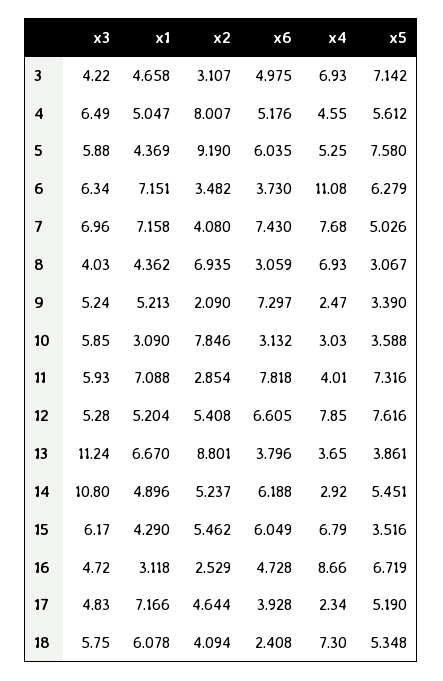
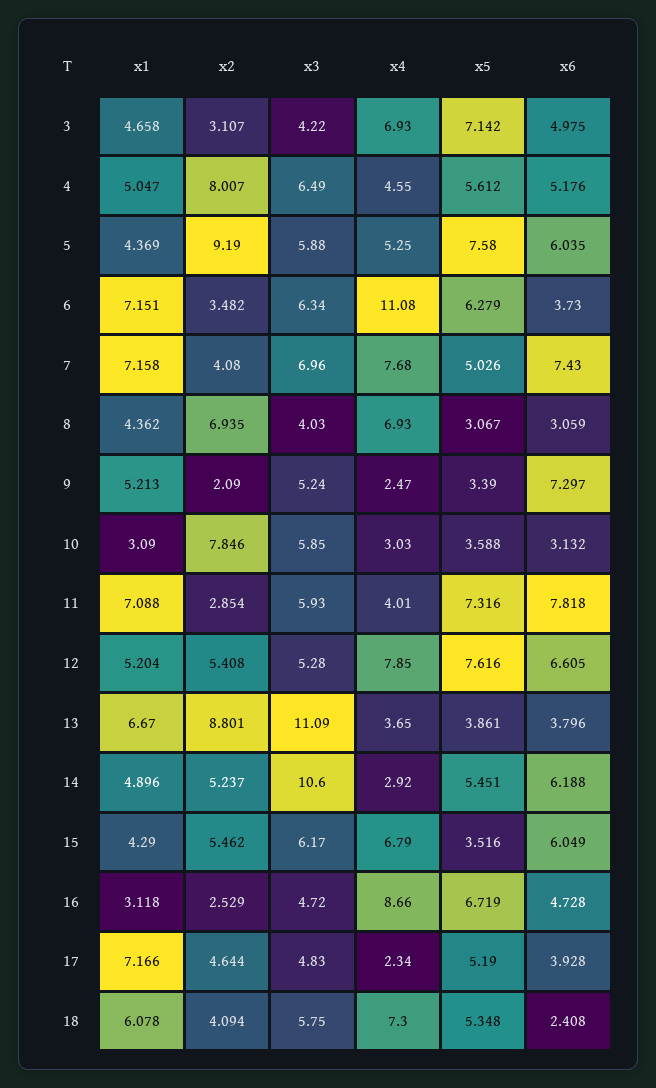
  {
    "x3": {
      "3": 4.22,
      "4": 6.49,
      "5": 5.88,
      "6": 6.34,
      "7": 6.96,
      "8": 4.03,
      "9": 5.24,
      "10": 5.85,
      "11": 5.93,
      "12": 5.28,
-     "13": 11.24,
+     "13": 11.09,
-     "14": 10.8,
+     "14": 10.6,
      "15": 6.17,
      "16": 4.72,
      "17": 4.83,
      "18": 5.75
    },
    "x1": {
      "3": 4.658,
      "4": 5.047,
      "5": 4.369,
      "6": 7.151,
      "7": 7.158,
      "8": 4.362,
      "9": 5.213,
      "10": 3.09,
      "11": 7.088,
      "12": 5.204,
      "13": 6.67,
      "14": 4.896,
      "15": 4.29,
      "16": 3.118,
      "17": 7.166,
      "18": 6.078
    },
    "x2": {
      "3": 3.107,
      "4": 8.007,
      "5": 9.19,
      "6": 3.482,
      "7": 4.08,
      "8": 6.935,
      "9": 2.09,
      "10": 7.846,
      "11": 2.854,
      "12": 5.408,
      "13": 8.801,
      "14": 5.237,
      "15": 5.462,
      "16": 2.529,
      "17": 4.644,
      "18": 4.094
    },
    "x6": {
      "3": 4.975,
      "4": 5.176,
      "5": 6.035,
      "6": 3.73,
      "7": 7.43,
      "8": 3.059,
      "9": 7.297,
      "10": 3.132,
      "11": 7.818,
      "12": 6.605,
      "13": 3.796,
      "14": 6.188,
      "15": 6.049,
      "16": 4.728,
      "17": 3.928,
      "18": 2.408
    },
    "x4": {
      "3": 6.93,
      "4": 4.55,
      "5": 5.25,
      "6": 11.08,
      "7": 7.68,
      "8": 6.93,
      "9": 2.47,
      "10": 3.03,
      "11": 4.01,
      "12": 7.85,
      "13": 3.65,
      "14": 2.92,
      "15": 6.79,
      "16": 8.66,
      "17": 2.34,
      "18": 7.3
    },
    "x5": {
      "3": 7.142,
      "4": 5.612,
      "5": 7.58,
      "6": 6.279,
      "7": 5.026,
      "8": 3.067,
      "9": 3.39,
      "10": 3.588,
      "11": 7.316,
      "12": 7.616,
      "13": 3.861,
      "14": 5.451,
      "15": 3.516,
      "16": 6.719,
      "17": 5.19,
      "18": 5.348
    }
  }

